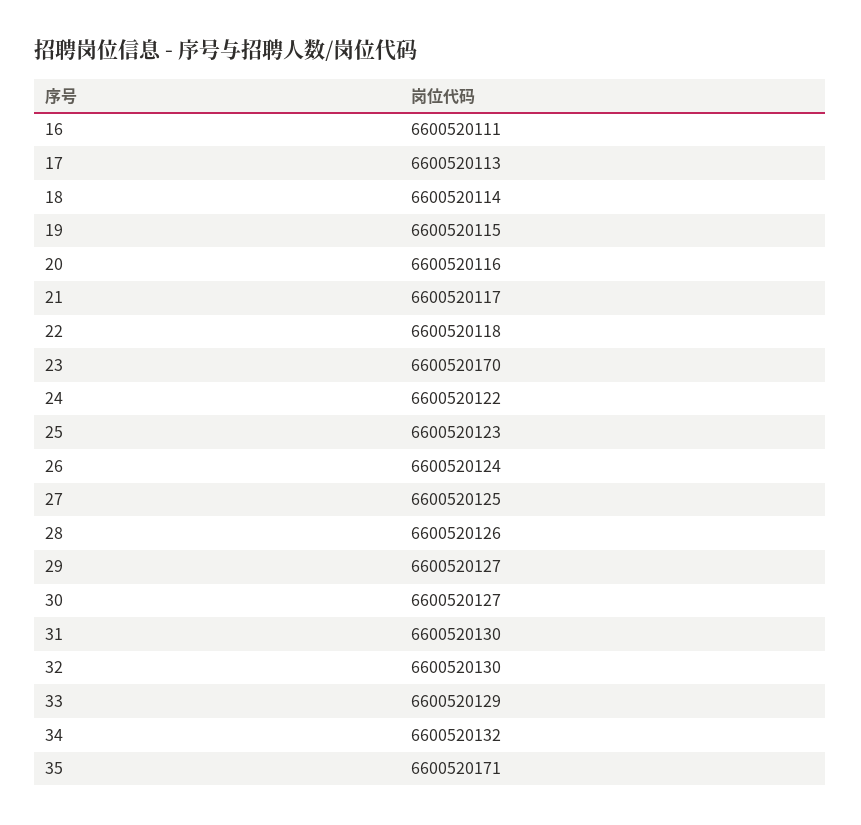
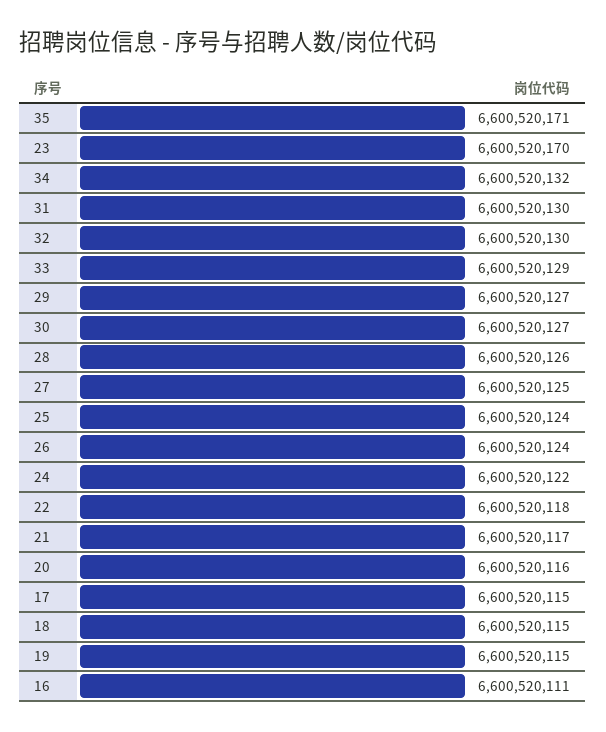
  {
    "16": 6600520111,
-   "17": 6600520113,
+   "17": 6600520115,
-   "18": 6600520114,
+   "18": 6600520115,
    "19": 6600520115,
    "20": 6600520116,
    "21": 6600520117,
    "22": 6600520118,
    "23": 6600520170,
    "24": 6600520122,
-   "25": 6600520123,
+   "25": 6600520124,
    "26": 6600520124,
    "27": 6600520125,
    "28": 6600520126,
    "29": 6600520127,
    "30": 6600520127,
    "31": 6600520130,
    "32": 6600520130,
    "33": 6600520129,
    "34": 6600520132,
    "35": 6600520171
  }

